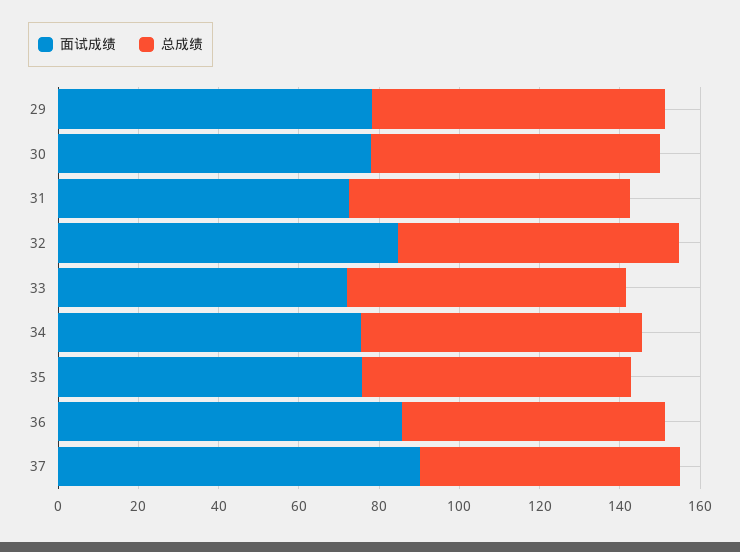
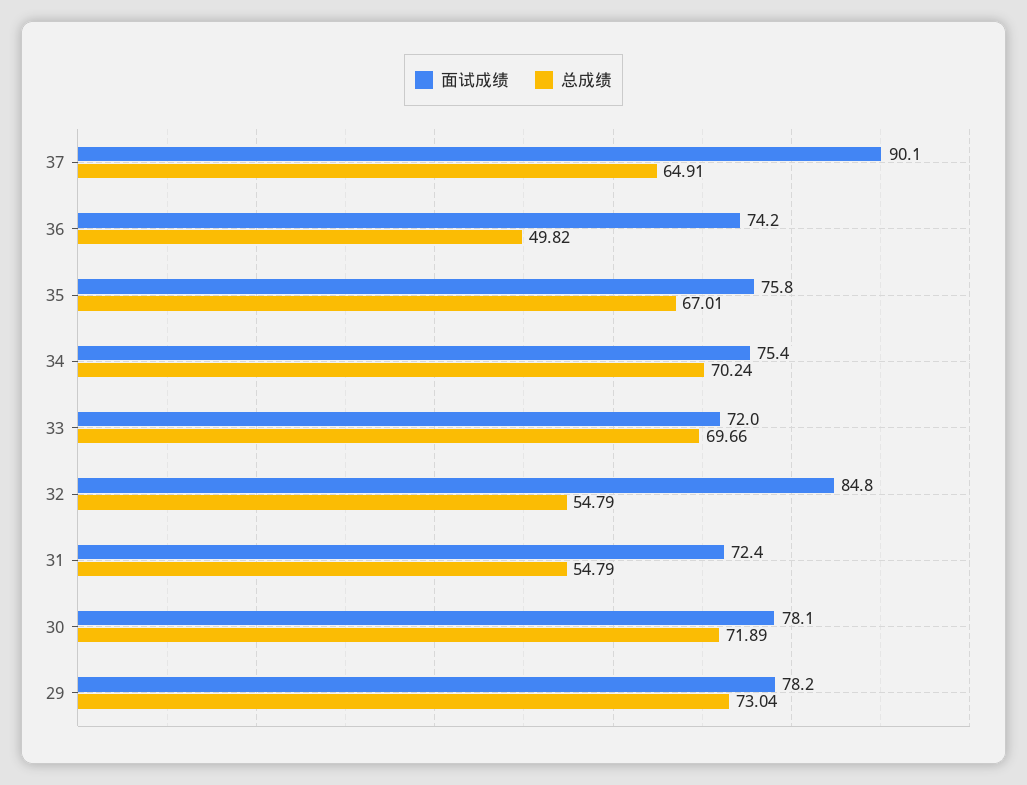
  {
    "面试成绩": {
      "29": 78.2,
      "30": 78.1,
      "31": 72.4,
      "32": 84.8,
      "33": 72,
      "34": 75.4,
      "35": 75.8,
-     "36": 85,
+     "36": 74.2,
      "37": 90.1
    },
    "总成绩": {
      "29": 73.04,
      "30": 71.89,
-     "31": 70,
+     "31": 54.79,
-     "32": 70,
+     "32": 54.79,
      "33": 69.66,
      "34": 70.24,
      "35": 67.01,
-     "36": 65,
+     "36": 49.82,
      "37": 64.91
    }
  }

